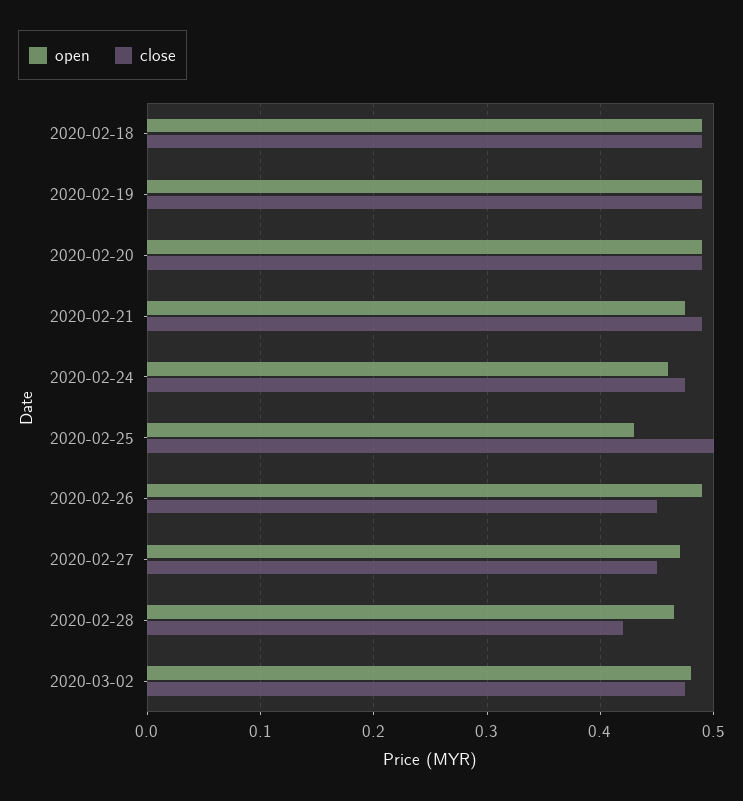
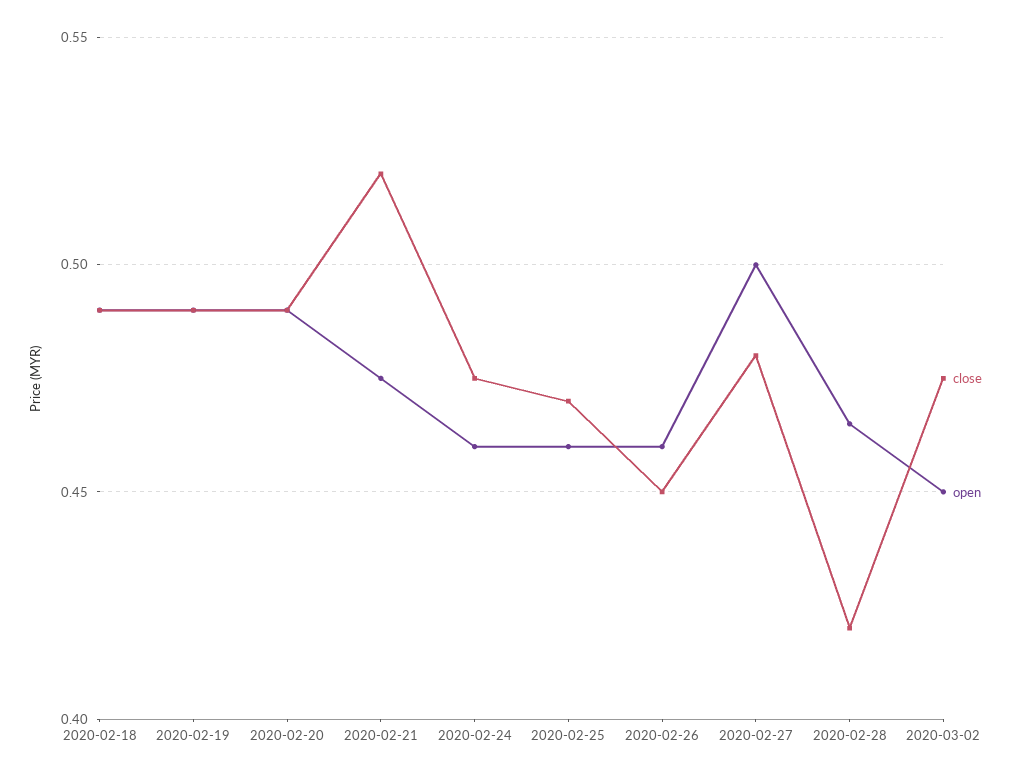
  {
    "open": {
      "2020-02-18": 0.49,
      "2020-02-19": 0.49,
      "2020-02-20": 0.49,
      "2020-02-21": 0.475,
      "2020-02-24": 0.46,
-     "2020-02-25": 0.43,
+     "2020-02-25": 0.46,
-     "2020-02-26": 0.49,
+     "2020-02-26": 0.46,
-     "2020-02-27": 0.47,
+     "2020-02-27": 0.5,
      "2020-02-28": 0.465,
-     "2020-03-02": 0.48
+     "2020-03-02": 0.45
    },
    "close": {
      "2020-02-18": 0.49,
      "2020-02-19": 0.49,
      "2020-02-20": 0.49,
-     "2020-02-21": 0.49,
+     "2020-02-21": 0.52,
      "2020-02-24": 0.475,
-     "2020-02-25": 0.5,
+     "2020-02-25": 0.47,
      "2020-02-26": 0.45,
-     "2020-02-27": 0.45,
+     "2020-02-27": 0.48,
      "2020-02-28": 0.42,
      "2020-03-02": 0.475
    }
  }

